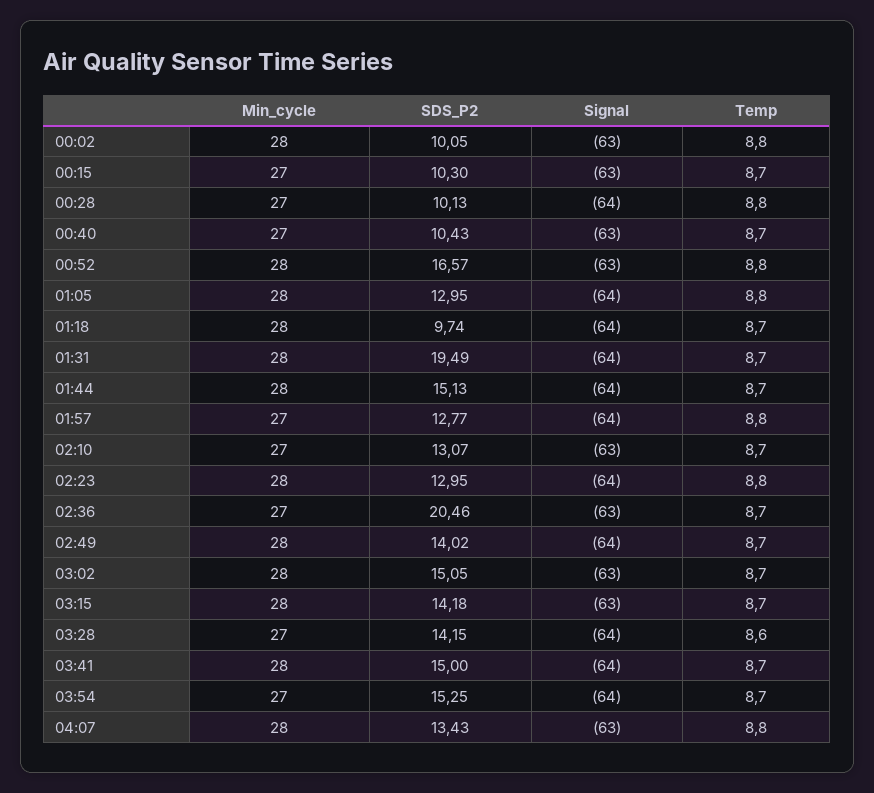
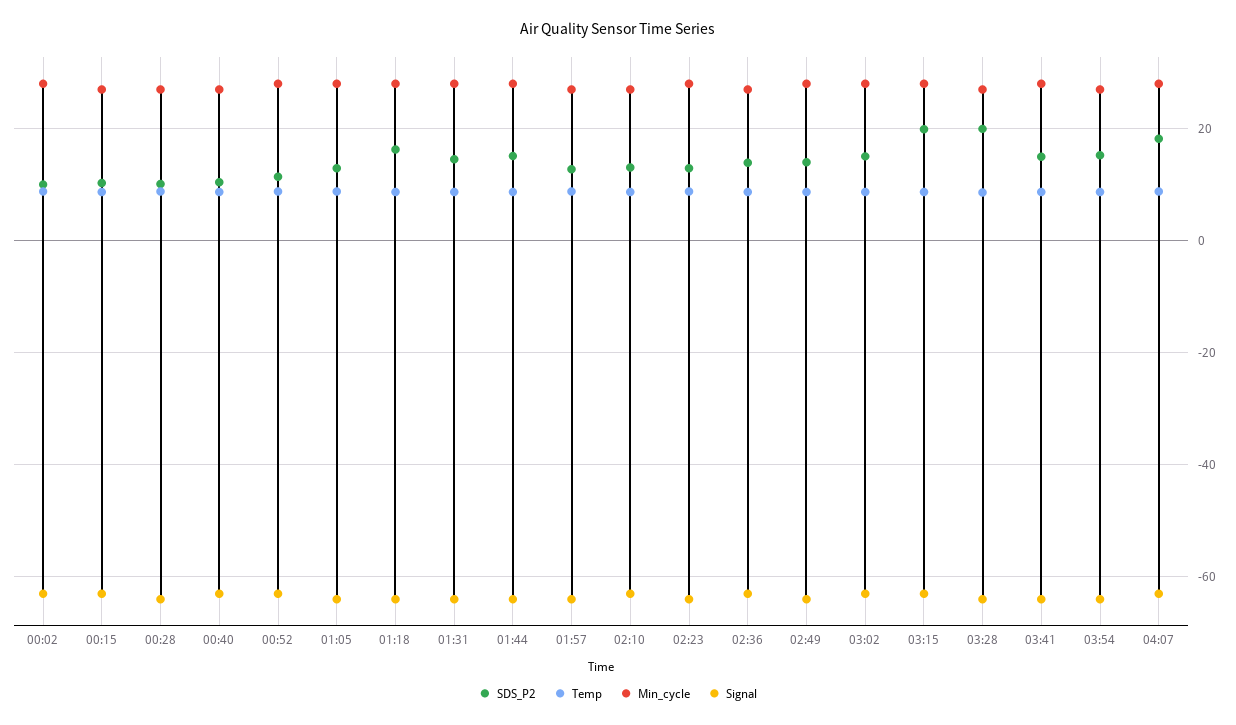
  {
    "Min_cycle": {
      "00:02": 28,
      "00:15": 27,
      "00:28": 27,
      "00:40": 27,
      "00:52": 28,
      "01:05": 28,
      "01:18": 28,
      "01:31": 28,
      "01:44": 28,
      "01:57": 27,
      "02:10": 27,
      "02:23": 28,
      "02:36": 27,
      "02:49": 28,
      "03:02": 28,
      "03:15": 28,
      "03:28": 27,
      "03:41": 28,
      "03:54": 27,
      "04:07": 28
    },
    "SDS_P2": {
      "00:02": 10.05,
      "00:15": 10.3,
      "00:28": 10.13,
      "00:40": 10.43,
-     "00:52": 16.57,
+     "00:52": 12,
      "01:05": 12.95,
-     "01:18": 9.74,
+     "01:18": 16,
-     "01:31": 19.49,
+     "01:31": 14,
      "01:44": 15.13,
      "01:57": 12.77,
      "02:10": 13.07,
      "02:23": 12.95,
-     "02:36": 20.46,
+     "02:36": 14,
      "02:49": 14.02,
      "03:02": 15.05,
-     "03:15": 14.18,
+     "03:15": 20,
-     "03:28": 14.15,
+     "03:28": 20,
      "03:41": 15,
      "03:54": 15.25,
-     "04:07": 13.43
+     "04:07": 18
    },
    "Signal": {
      "00:02": -63,
      "00:15": -63,
      "00:28": -64,
      "00:40": -63,
      "00:52": -63,
      "01:05": -64,
      "01:18": -64,
      "01:31": -64,
      "01:44": -64,
      "01:57": -64,
      "02:10": -63,
      "02:23": -64,
      "02:36": -63,
      "02:49": -64,
      "03:02": -63,
      "03:15": -63,
      "03:28": -64,
      "03:41": -64,
      "03:54": -64,
      "04:07": -63
    },
    "Temp": {
      "00:02": 8.8,
      "00:15": 8.7,
      "00:28": 8.8,
      "00:40": 8.7,
      "00:52": 8.8,
      "01:05": 8.8,
      "01:18": 8.7,
      "01:31": 8.7,
      "01:44": 8.7,
      "01:57": 8.8,
      "02:10": 8.7,
      "02:23": 8.8,
      "02:36": 8.7,
      "02:49": 8.7,
      "03:02": 8.7,
      "03:15": 8.7,
      "03:28": 8.6,
      "03:41": 8.7,
      "03:54": 8.7,
      "04:07": 8.8
    }
  }

